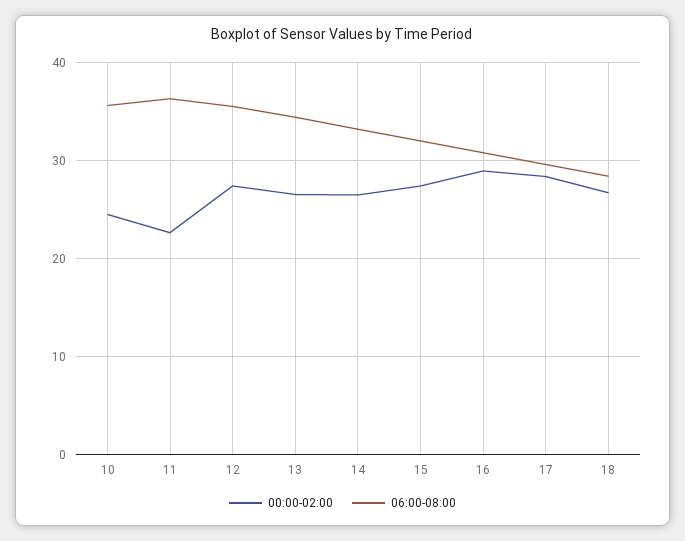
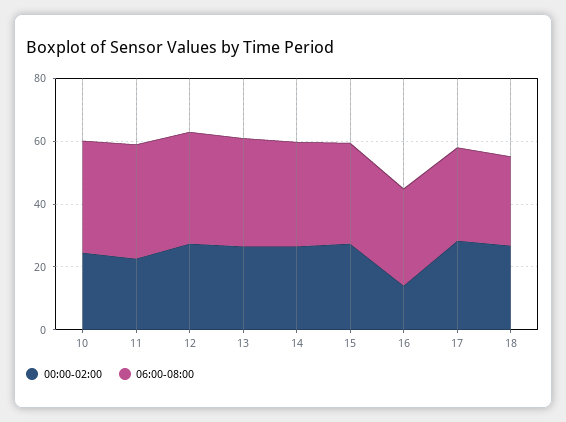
  {
    "00:00-02:00": {
      "10": 25,
      "11": 23,
      "12": 27,
      "13": 27,
      "14": 27,
      "15": 27,
-     "16": 29,
+     "16": 15,
      "17": 28,
      "18": 27
    },
    "06:00-08:00": {
      "10": 36,
      "11": 36,
      "12": 36,
      "13": 34,
      "14": 33,
      "15": 32,
      "16": 31,
      "17": 30,
      "18": 28
    }
  }

